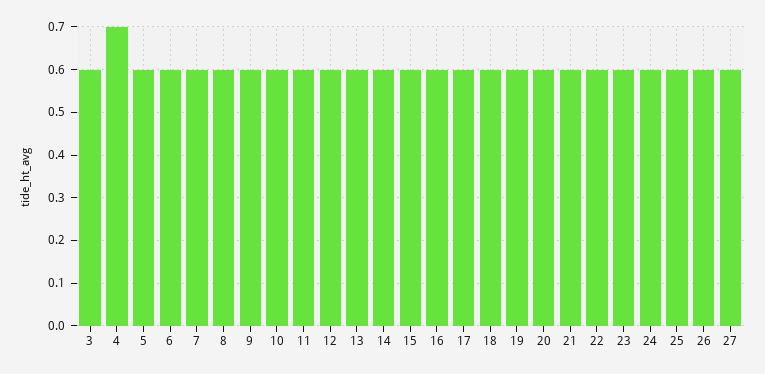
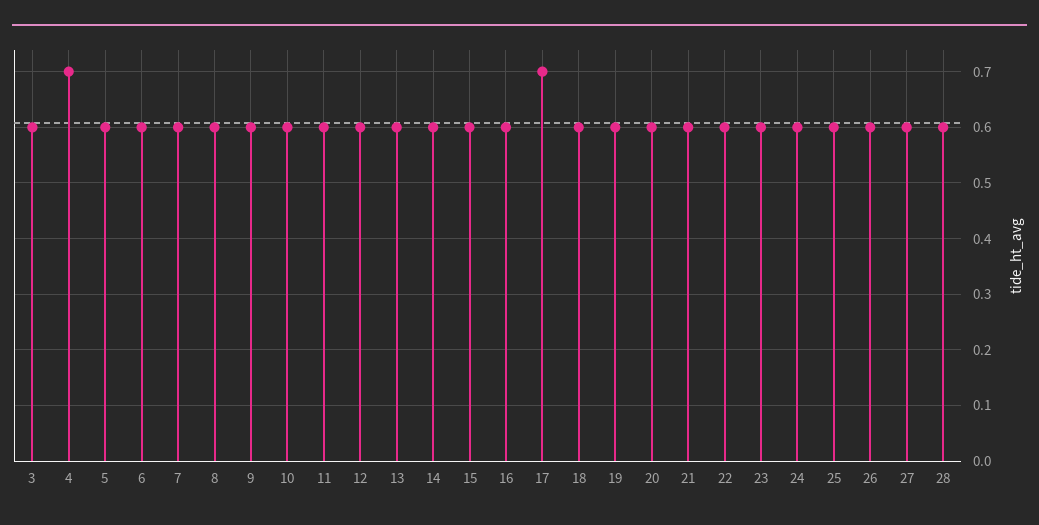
  {
    "3": 0.6,
    "4": 0.7,
    "5": 0.6,
    "6": 0.6,
    "7": 0.6,
    "8": 0.6,
    "9": 0.6,
    "10": 0.6,
    "11": 0.6,
    "12": 0.6,
    "13": 0.6,
    "14": 0.6,
    "15": 0.6,
    "16": 0.6,
-   "17": 0.6,
+   "17": 0.7,
    "18": 0.6,
    "19": 0.6,
    "20": 0.6,
    "21": 0.6,
    "22": 0.6,
    "23": 0.6,
    "24": 0.6,
    "25": 0.6,
    "26": 0.6,
-   "27": 0.6
+   "27": 0.6,
+   "28": 0.6
  }

